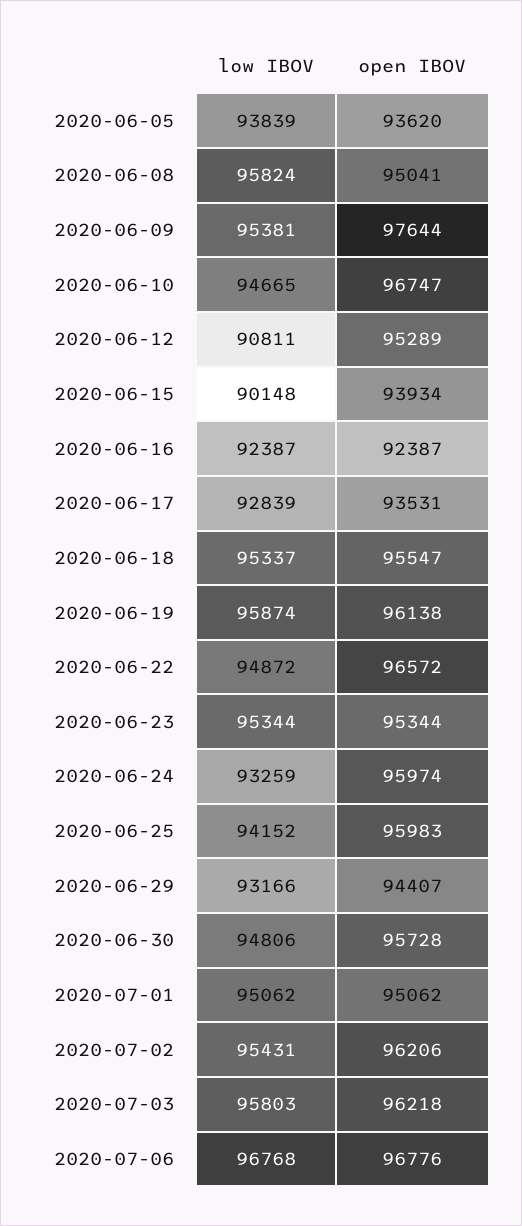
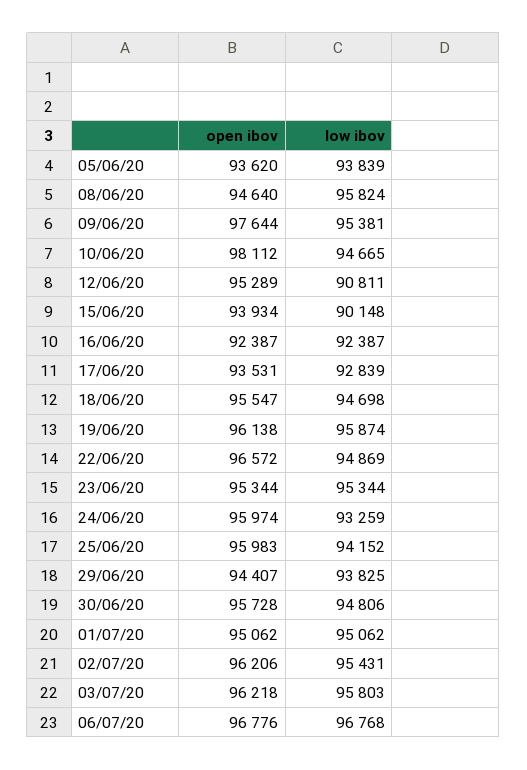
  {
    "low IBOV": {
      "2020-06-05": 93839,
      "2020-06-08": 95824,
      "2020-06-09": 95381,
      "2020-06-10": 94665,
      "2020-06-12": 90811,
      "2020-06-15": 90148,
      "2020-06-16": 92387,
      "2020-06-17": 92839,
-     "2020-06-18": 95337,
+     "2020-06-18": 94698,
      "2020-06-19": 95874,
-     "2020-06-22": 94872,
+     "2020-06-22": 94869,
      "2020-06-23": 95344,
      "2020-06-24": 93259,
      "2020-06-25": 94152,
-     "2020-06-29": 93166,
+     "2020-06-29": 93825,
      "2020-06-30": 94806,
      "2020-07-01": 95062,
      "2020-07-02": 95431,
      "2020-07-03": 95803,
      "2020-07-06": 96768
    },
    "open IBOV": {
      "2020-06-05": 93620,
-     "2020-06-08": 95041,
+     "2020-06-08": 94640,
      "2020-06-09": 97644,
-     "2020-06-10": 96747,
+     "2020-06-10": 98112,
      "2020-06-12": 95289,
      "2020-06-15": 93934,
      "2020-06-16": 92387,
      "2020-06-17": 93531,
      "2020-06-18": 95547,
      "2020-06-19": 96138,
      "2020-06-22": 96572,
      "2020-06-23": 95344,
      "2020-06-24": 95974,
      "2020-06-25": 95983,
      "2020-06-29": 94407,
      "2020-06-30": 95728,
      "2020-07-01": 95062,
      "2020-07-02": 96206,
      "2020-07-03": 96218,
      "2020-07-06": 96776
    }
  }

